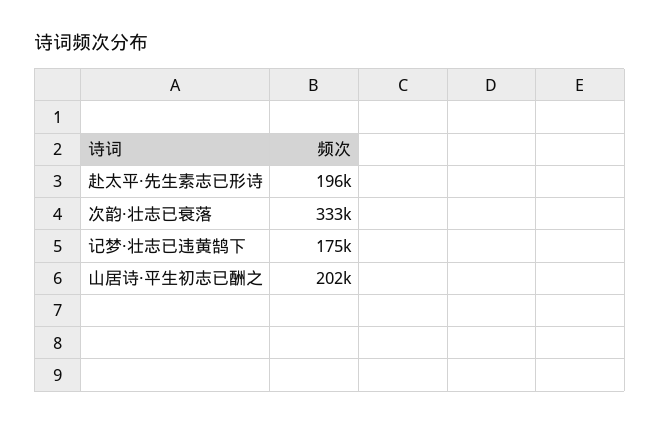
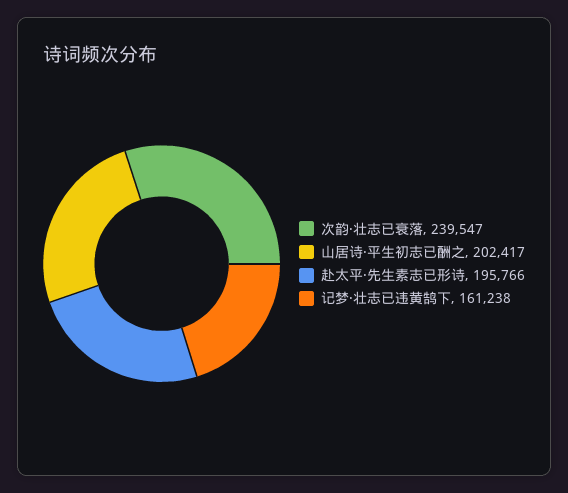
  {
    "赴太平·先生素志已形诗": 195766,
-   "次韵·壮志已衰落": 333000,
+   "次韵·壮志已衰落": 239547,
-   "记梦·壮志已违黄鹄下": 175000,
+   "记梦·壮志已违黄鹄下": 161238,
    "山居诗·平生初志已酬之": 202417
  }

